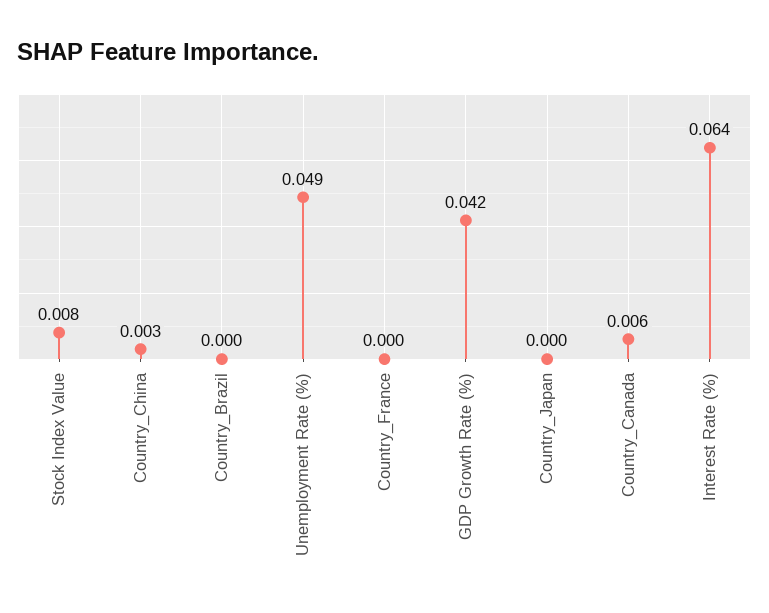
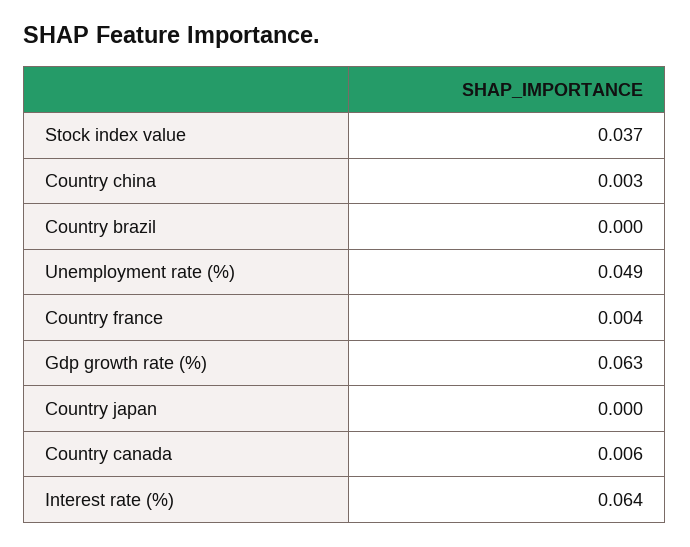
  {
-   "Stock Index Value": 0.008,
+   "Stock Index Value": 0.037,
    "Country_China": 0.003,
    "Country_Brazil": 0,
    "Unemployment Rate (%)": 0.049,
-   "Country_France": 0,
+   "Country_France": 0.004,
-   "GDP Growth Rate (%)": 0.042,
+   "GDP Growth Rate (%)": 0.063,
    "Country_Japan": 0,
    "Country_Canada": 0.006,
    "Interest Rate (%)": 0.064
  }

